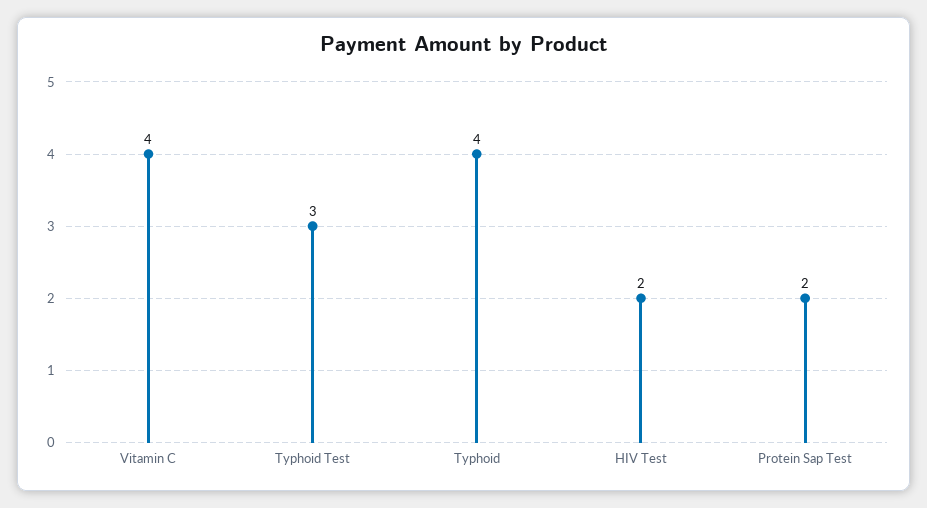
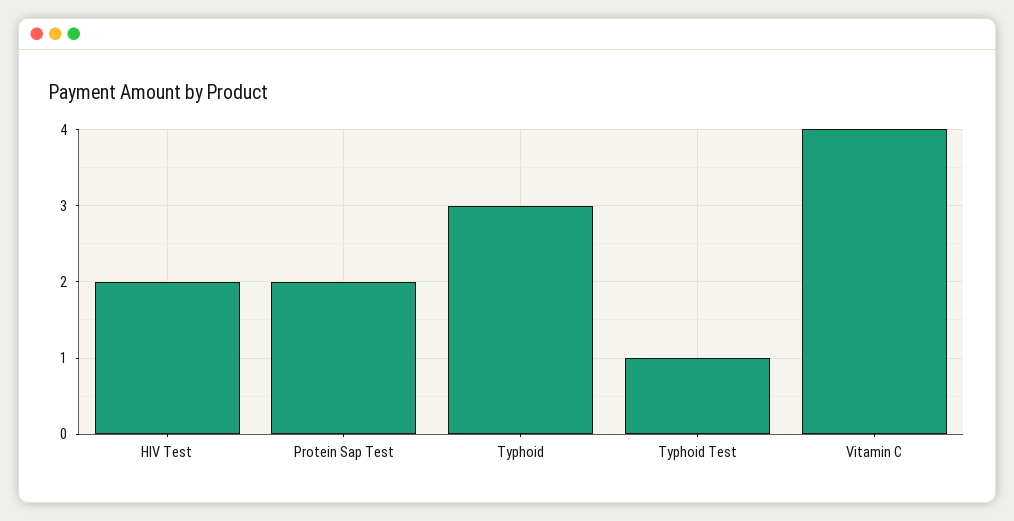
  {
    "Vitamin C": 4,
-   "Typhoid Test": 3,
+   "Typhoid Test": 1,
-   "Typhoid": 4,
+   "Typhoid": 3,
    "HIV Test": 2,
    "Protein Sap Test": 2
  }

